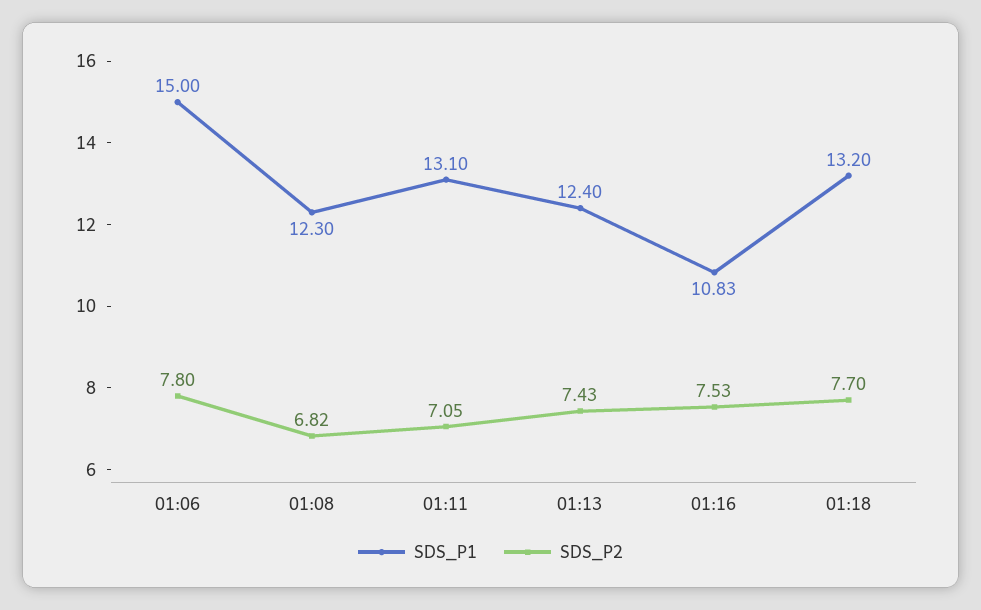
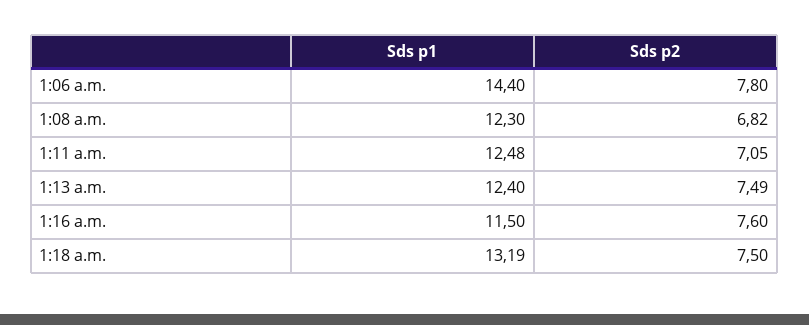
  {
    "SDS_P1": {
-     "01:06": 15,
+     "01:06": 14.4,
      "01:08": 12.3,
-     "01:11": 13.1,
+     "01:11": 12.48,
      "01:13": 12.4,
-     "01:16": 10.83,
+     "01:16": 11.5,
-     "01:18": 13.2
+     "01:18": 13.19
    },
    "SDS_P2": {
      "01:06": 7.8,
      "01:08": 6.82,
      "01:11": 7.05,
-     "01:13": 7.43,
+     "01:13": 7.49,
-     "01:16": 7.53,
+     "01:16": 7.6,
-     "01:18": 7.7
+     "01:18": 7.5
    }
  }

